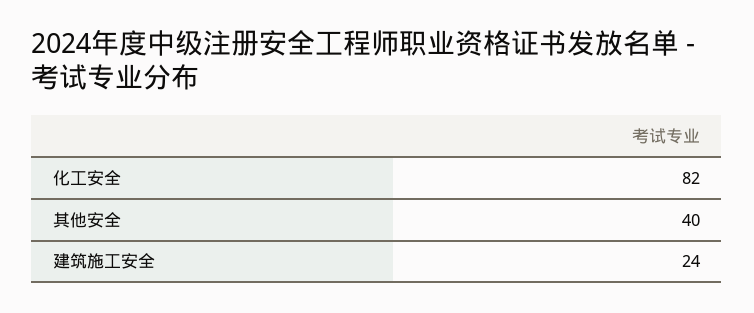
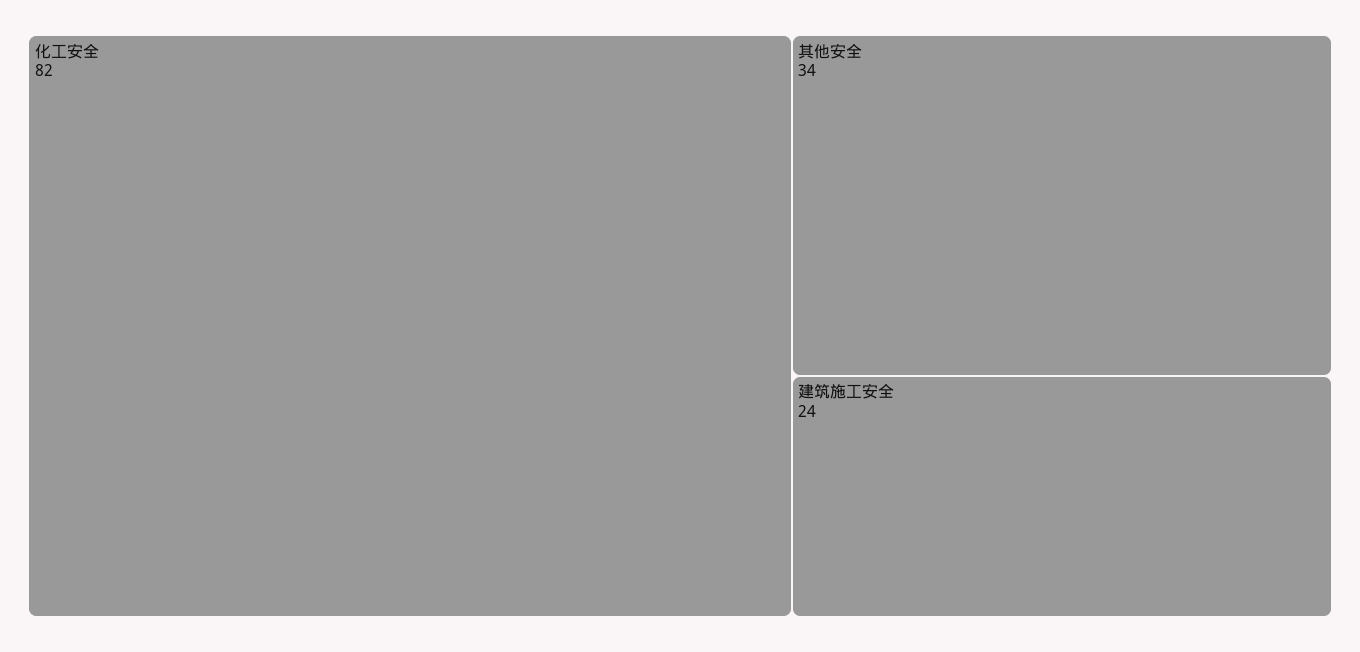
  {
    "化工安全": 82,
-   "其他安全": 40,
+   "其他安全": 34,
    "建筑施工安全": 24
  }

